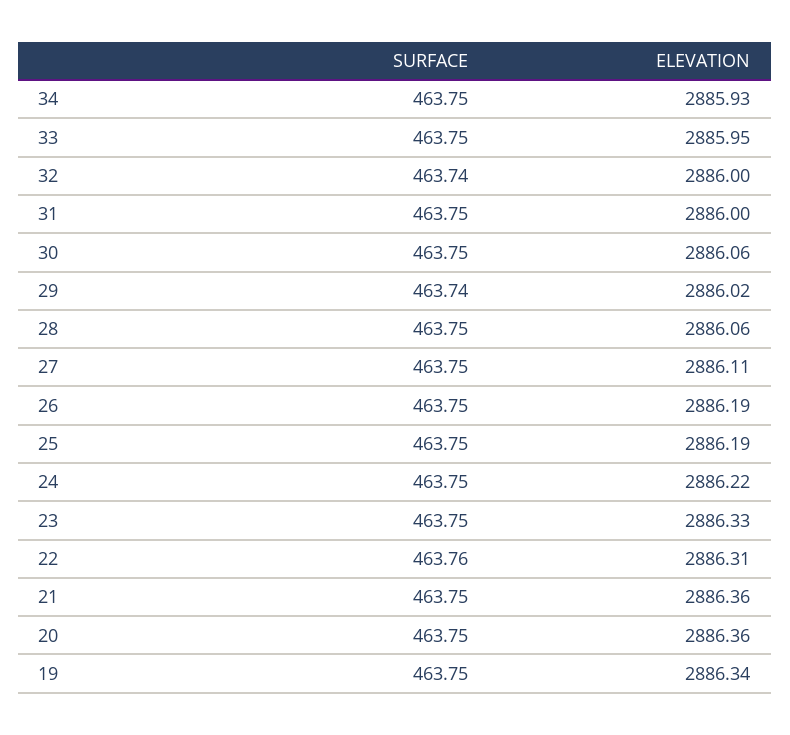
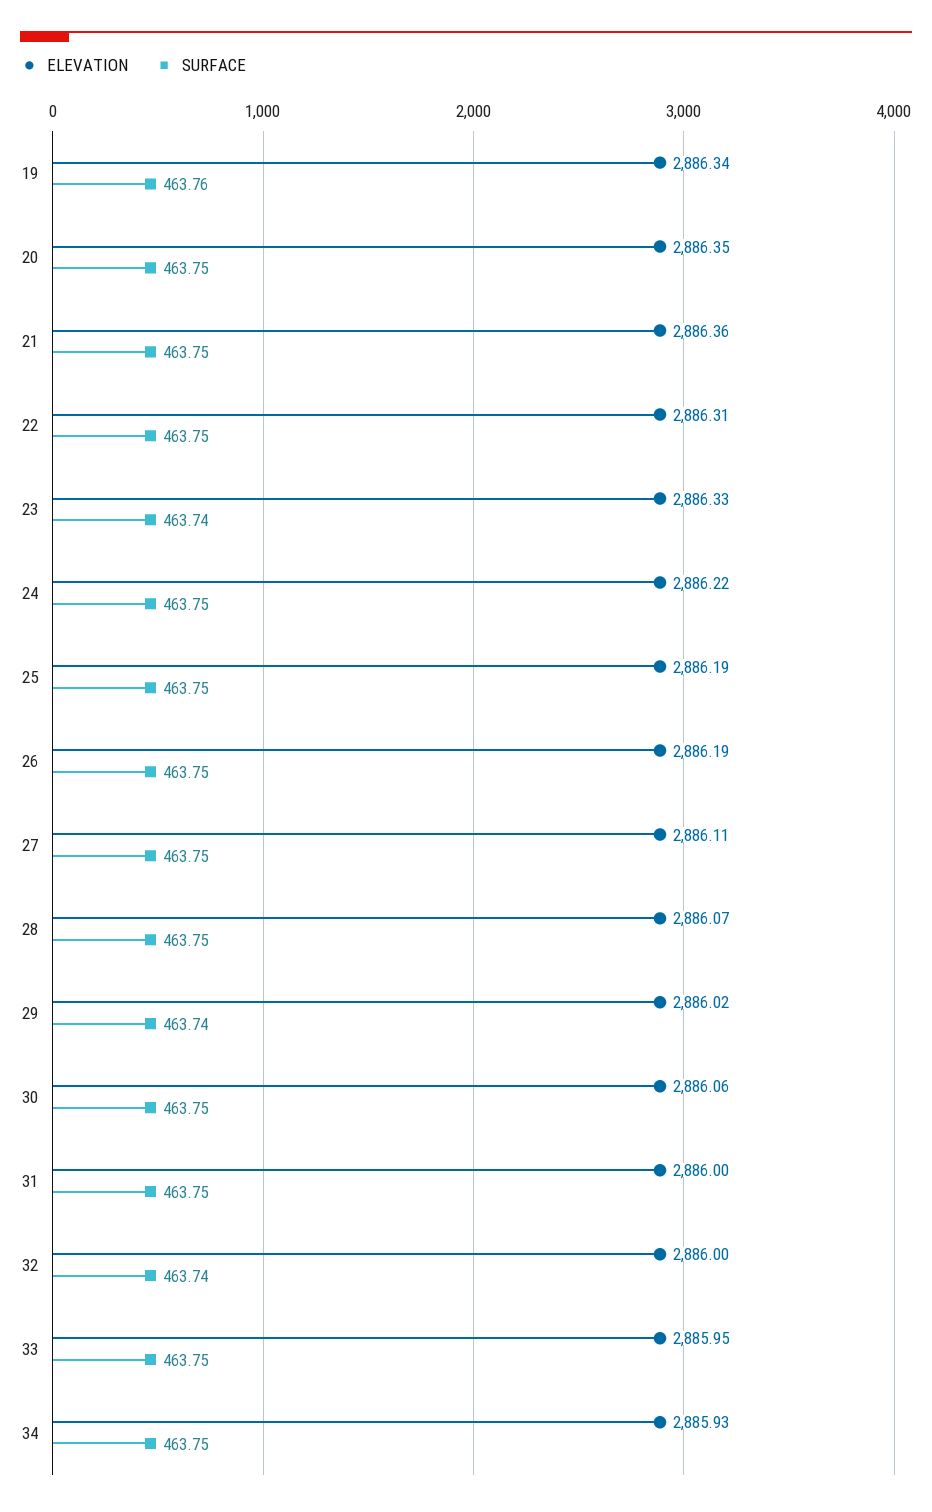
  {
    "SURFACE": {
      "34": 463.75,
      "33": 463.75,
      "32": 463.74,
      "31": 463.75,
      "30": 463.75,
      "29": 463.74,
      "28": 463.75,
      "27": 463.75,
      "26": 463.75,
      "25": 463.75,
      "24": 463.75,
-     "23": 463.75,
+     "23": 463.74,
-     "22": 463.76,
+     "22": 463.75,
      "21": 463.75,
      "20": 463.75,
-     "19": 463.75
+     "19": 463.76
    },
    "ELEVATION": {
      "34": 2885.93,
      "33": 2885.95,
      "32": 2886,
      "31": 2886,
      "30": 2886.06,
      "29": 2886.02,
-     "28": 2886.06,
+     "28": 2886.07,
      "27": 2886.11,
      "26": 2886.19,
      "25": 2886.19,
      "24": 2886.22,
      "23": 2886.33,
      "22": 2886.31,
      "21": 2886.36,
-     "20": 2886.36,
+     "20": 2886.35,
      "19": 2886.34
    }
  }

